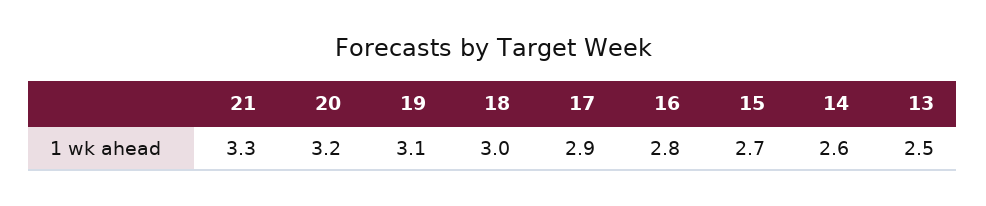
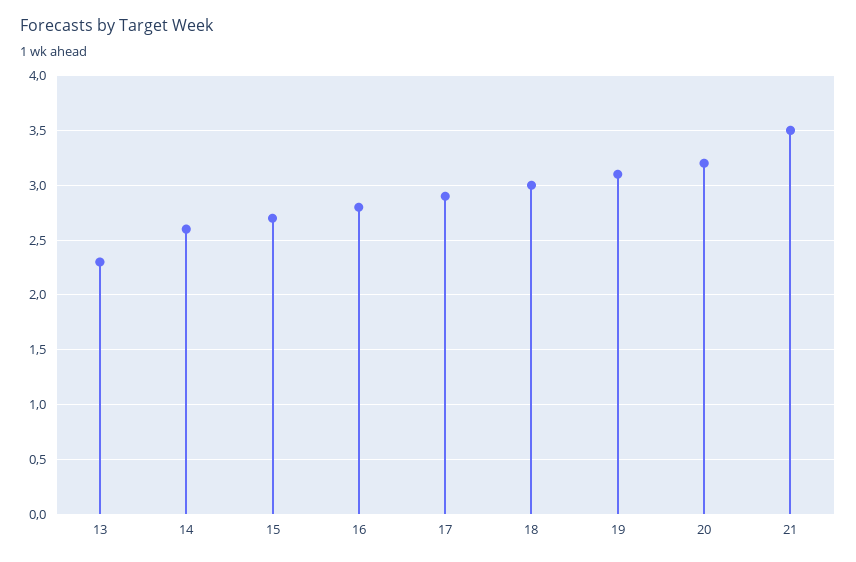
  {
-   "21": 3.3,
+   "21": 3.5,
    "20": 3.2,
    "19": 3.1,
    "18": 3,
    "17": 2.9,
    "16": 2.8,
    "15": 2.7,
    "14": 2.6,
-   "13": 2.5
+   "13": 2.3
  }

